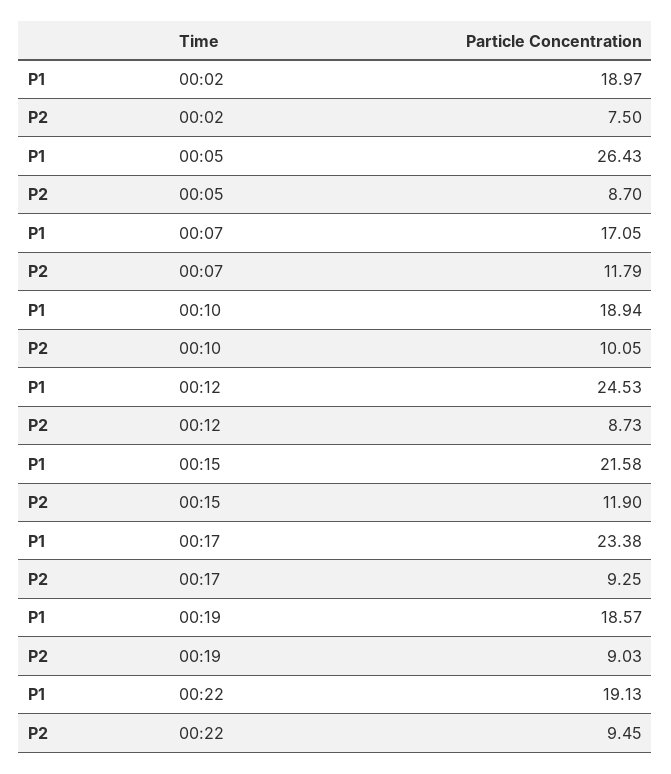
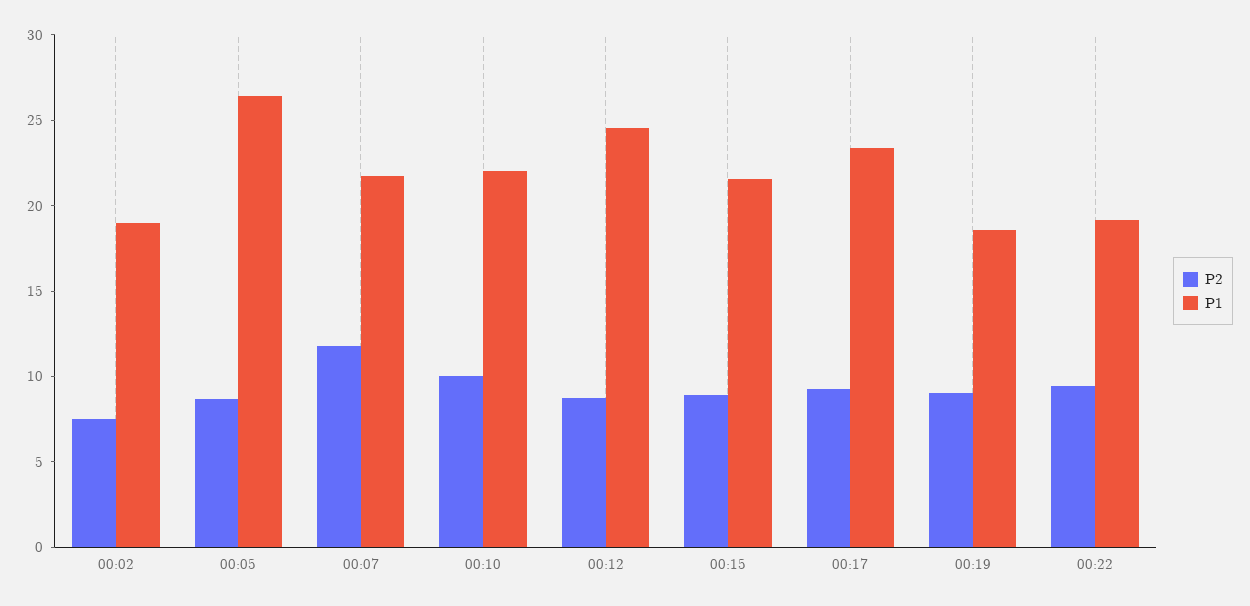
  {
    "P1": {
      "00:02": 18.97,
      "00:05": 26.43,
-     "00:07": 17.05,
+     "00:07": 22,
-     "00:10": 18.94,
+     "00:10": 22,
      "00:12": 24.53,
      "00:15": 21.58,
      "00:17": 23.38,
      "00:19": 18.57,
      "00:22": 19.13
    },
    "P2": {
      "00:02": 7.5,
      "00:05": 8.7,
      "00:07": 11.79,
      "00:10": 10.05,
      "00:12": 8.73,
-     "00:15": 11.9,
+     "00:15": 9,
      "00:17": 9.25,
      "00:19": 9.03,
      "00:22": 9.45
    }
  }

